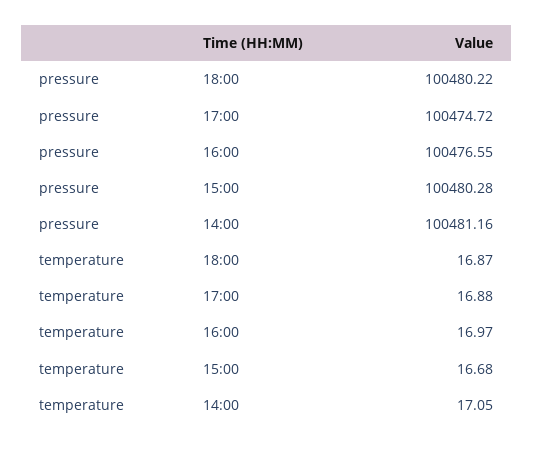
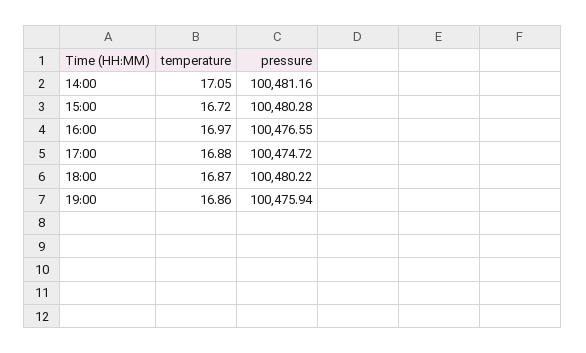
  {
    "pressure": {
      "18:00": 100480.22,
      "17:00": 100474.72,
      "16:00": 100476.55,
      "15:00": 100480.28,
-     "14:00": 100481.16
+     "14:00": 100481.16,
+     "19:00": 100475.94
    },
    "temperature": {
      "18:00": 16.87,
      "17:00": 16.88,
      "16:00": 16.97,
-     "15:00": 16.68,
+     "15:00": 16.72,
-     "14:00": 17.05
+     "14:00": 17.05,
+     "19:00": 16.86
    }
  }

